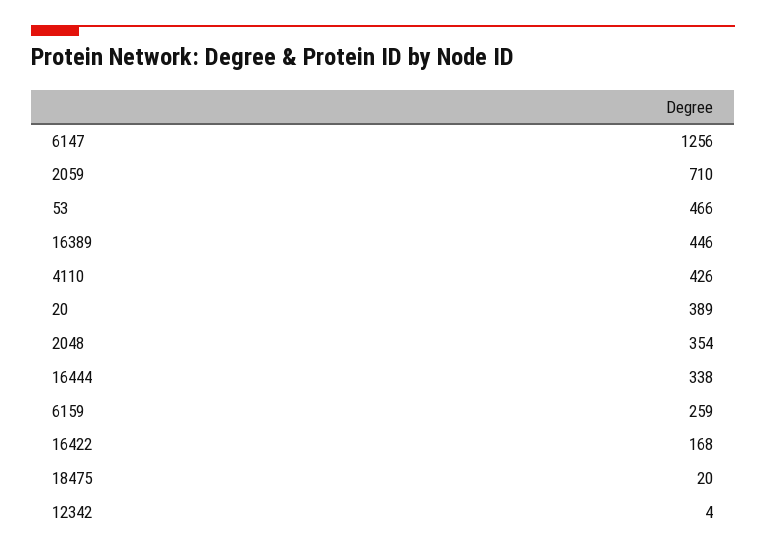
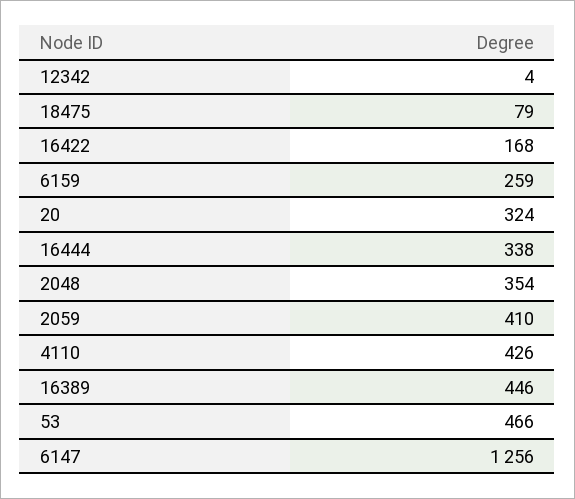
  {
    "6147": 1256,
-   "2059": 710,
+   "2059": 410,
    "53": 466,
    "16389": 446,
    "4110": 426,
-   "20": 389,
+   "20": 324,
    "2048": 354,
    "16444": 338,
    "6159": 259,
    "16422": 168,
-   "18475": 20,
+   "18475": 79,
    "12342": 4
  }

